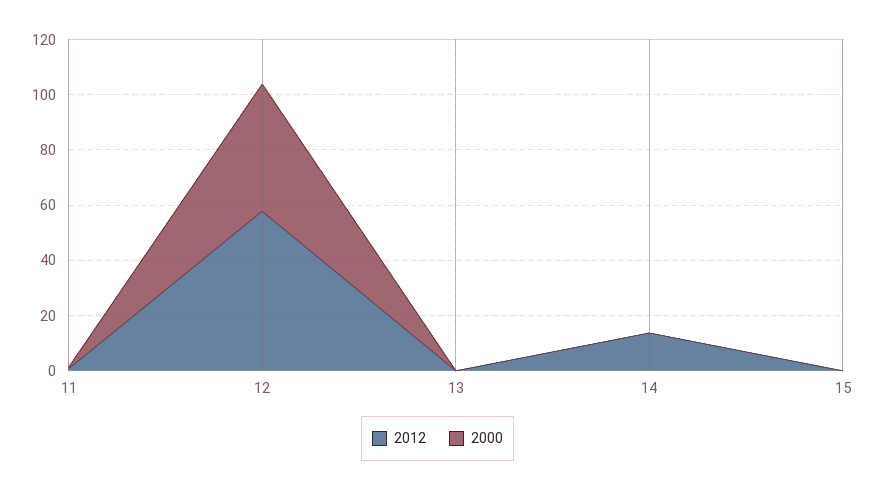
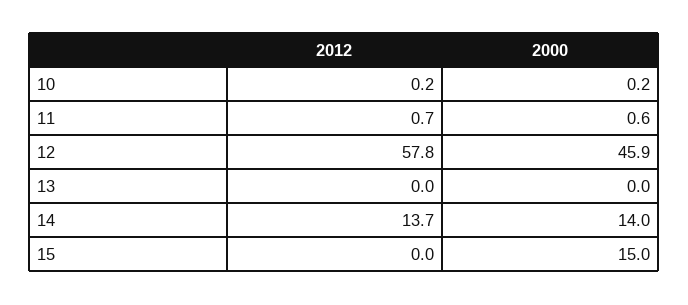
  {
    "2012": {
      "11": 0.7,
      "12": 57.8,
      "13": 0,
      "14": 13.7,
-     "15": 0
+     "15": 0,
+     "10": 0.2
    },
    "2000": {
      "11": 0.6,
      "12": 45.9,
      "13": 0,
-     "14": 0,
+     "14": 14,
-     "15": 0
+     "15": 15,
+     "10": 0.2
    }
  }

